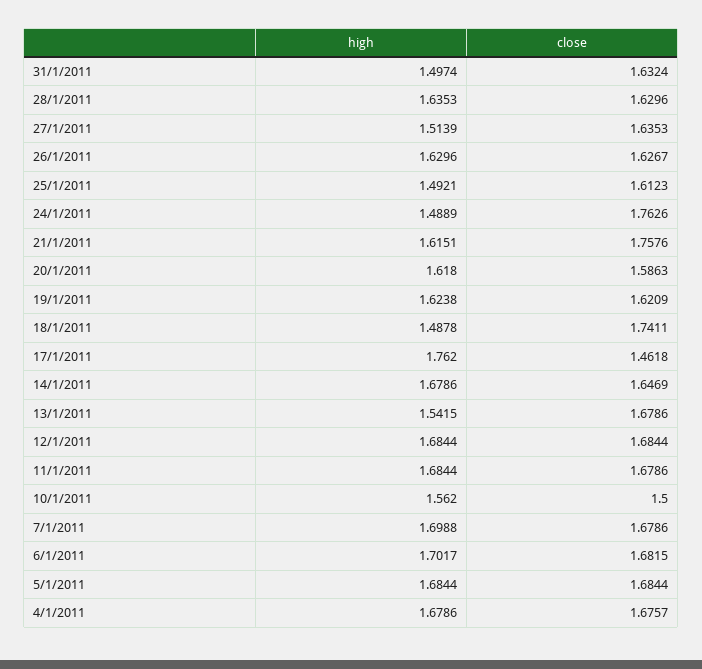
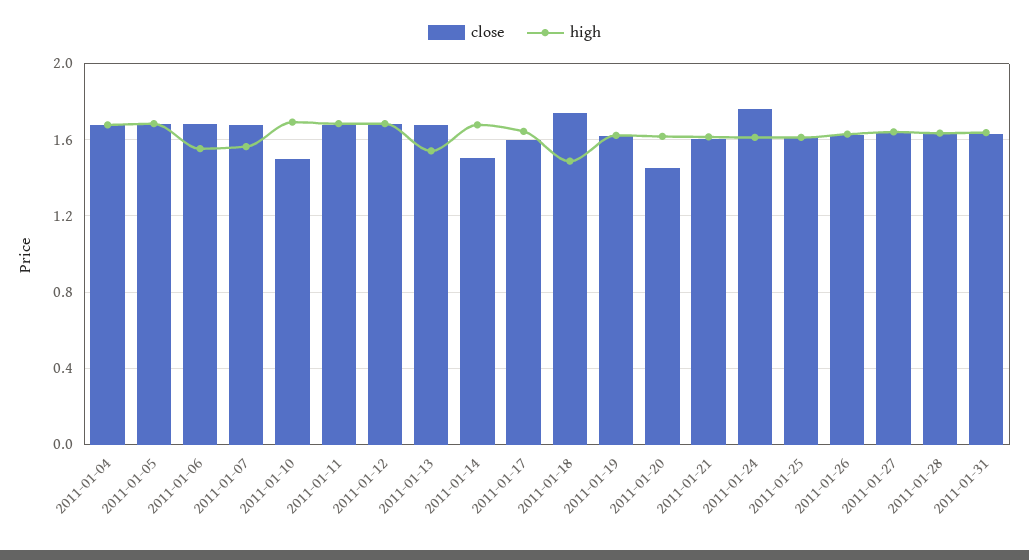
  {
    "high": {
-     "31/1/2011": 1.4974,
+     "31/1/2011": 1.65,
      "28/1/2011": 1.6353,
-     "27/1/2011": 1.5139,
+     "27/1/2011": 1.65,
      "26/1/2011": 1.6296,
-     "25/1/2011": 1.4921,
+     "25/1/2011": 1.6,
-     "24/1/2011": 1.4889,
+     "24/1/2011": 1.6,
      "21/1/2011": 1.6151,
      "20/1/2011": 1.618,
      "19/1/2011": 1.6238,
      "18/1/2011": 1.4878,
-     "17/1/2011": 1.762,
+     "17/1/2011": 1.65,
      "14/1/2011": 1.6786,
      "13/1/2011": 1.5415,
      "12/1/2011": 1.6844,
      "11/1/2011": 1.6844,
-     "10/1/2011": 1.562,
+     "10/1/2011": 1.7,
-     "7/1/2011": 1.6988,
+     "7/1/2011": 1.55,
-     "6/1/2011": 1.7017,
+     "6/1/2011": 1.55,
      "5/1/2011": 1.6844,
      "4/1/2011": 1.6786
    },
    "close": {
      "31/1/2011": 1.6324,
      "28/1/2011": 1.6296,
      "27/1/2011": 1.6353,
      "26/1/2011": 1.6267,
      "25/1/2011": 1.6123,
      "24/1/2011": 1.7626,
-     "21/1/2011": 1.7576,
+     "21/1/2011": 1.6,
-     "20/1/2011": 1.5863,
+     "20/1/2011": 1.45,
      "19/1/2011": 1.6209,
      "18/1/2011": 1.7411,
-     "17/1/2011": 1.4618,
+     "17/1/2011": 1.6,
-     "14/1/2011": 1.6469,
+     "14/1/2011": 1.5,
      "13/1/2011": 1.6786,
      "12/1/2011": 1.6844,
      "11/1/2011": 1.6786,
      "10/1/2011": 1.5,
      "7/1/2011": 1.6786,
      "6/1/2011": 1.6815,
      "5/1/2011": 1.6844,
      "4/1/2011": 1.6757
    }
  }

